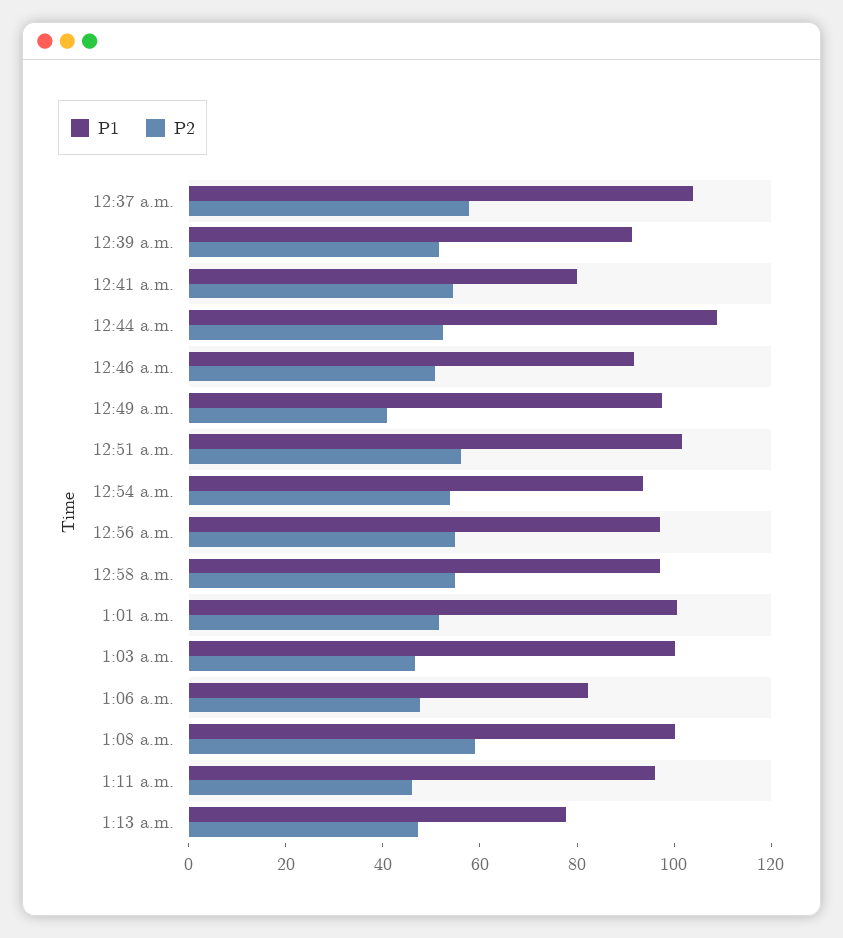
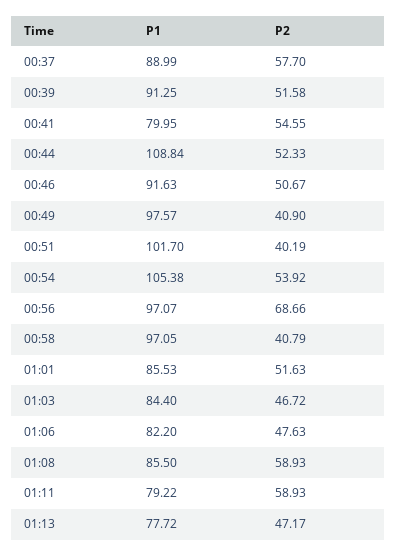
  {
    "P1": {
-     "12:37 a.m.": 105,
+     "12:37 a.m.": 88.99,
      "12:39 a.m.": 91.25,
      "12:41 a.m.": 79.95,
      "12:44 a.m.": 108.84,
      "12:46 a.m.": 91.63,
      "12:49 a.m.": 97.57,
      "12:51 a.m.": 101.7,
-     "12:54 a.m.": 95,
+     "12:54 a.m.": 105.38,
      "12:56 a.m.": 97.07,
      "12:58 a.m.": 97.05,
-     "1:01 a.m.": 100,
+     "1:01 a.m.": 85.53,
-     "1:03 a.m.": 100,
+     "1:03 a.m.": 84.4,
      "1:06 a.m.": 82.2,
-     "1:08 a.m.": 100,
+     "1:08 a.m.": 85.5,
-     "1:11 a.m.": 95,
+     "1:11 a.m.": 79.22,
      "1:13 a.m.": 77.72
    },
    "P2": {
      "12:37 a.m.": 57.7,
      "12:39 a.m.": 51.58,
      "12:41 a.m.": 54.55,
      "12:44 a.m.": 52.33,
      "12:46 a.m.": 50.67,
      "12:49 a.m.": 40.9,
-     "12:51 a.m.": 55,
+     "12:51 a.m.": 40.19,
      "12:54 a.m.": 53.92,
-     "12:56 a.m.": 55,
+     "12:56 a.m.": 68.66,
-     "12:58 a.m.": 55,
+     "12:58 a.m.": 40.79,
      "1:01 a.m.": 51.63,
      "1:03 a.m.": 46.72,
      "1:06 a.m.": 47.63,
      "1:08 a.m.": 58.93,
-     "1:11 a.m.": 45,
+     "1:11 a.m.": 58.93,
      "1:13 a.m.": 47.17
    }
  }

